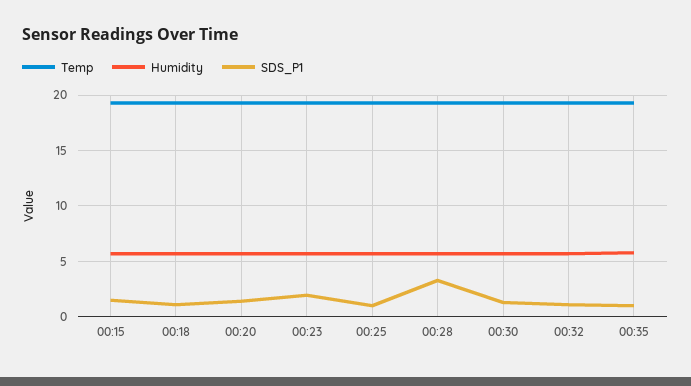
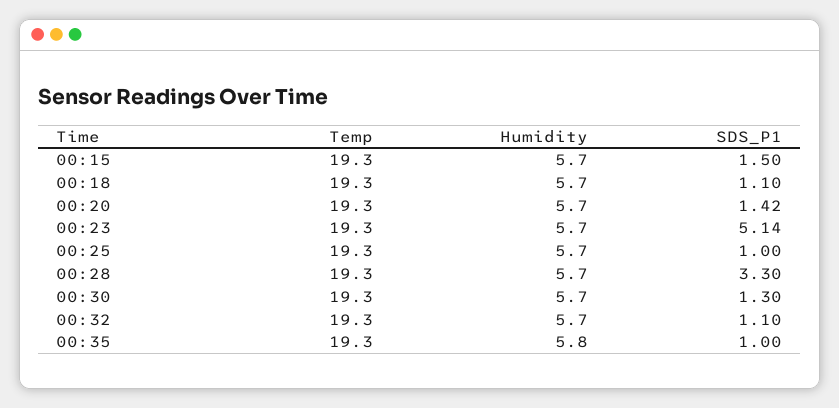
  {
    "Temp": {
      "00:15": 19.3,
      "00:18": 19.3,
      "00:20": 19.3,
      "00:23": 19.3,
      "00:25": 19.3,
      "00:28": 19.3,
      "00:30": 19.3,
      "00:32": 19.3,
      "00:35": 19.3
    },
    "Humidity": {
      "00:15": 5.7,
      "00:18": 5.7,
      "00:20": 5.7,
      "00:23": 5.7,
      "00:25": 5.7,
      "00:28": 5.7,
      "00:30": 5.7,
      "00:32": 5.7,
      "00:35": 5.8
    },
    "SDS_P1": {
      "00:15": 1.5,
      "00:18": 1.1,
      "00:20": 1.42,
-     "00:23": 2,
+     "00:23": 5.14,
      "00:25": 1,
      "00:28": 3.3,
      "00:30": 1.3,
      "00:32": 1.1,
      "00:35": 1
    }
  }

